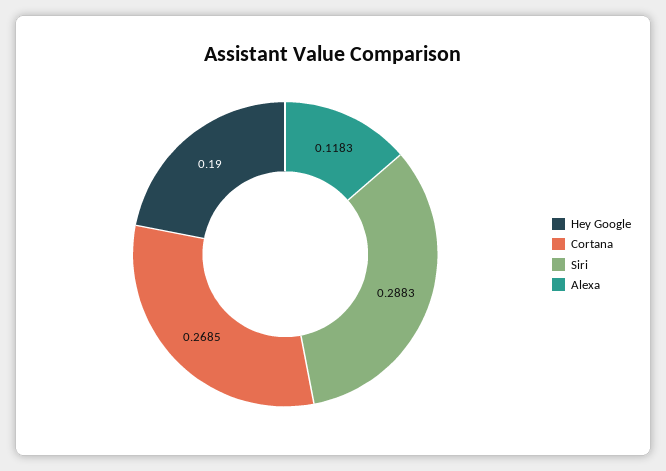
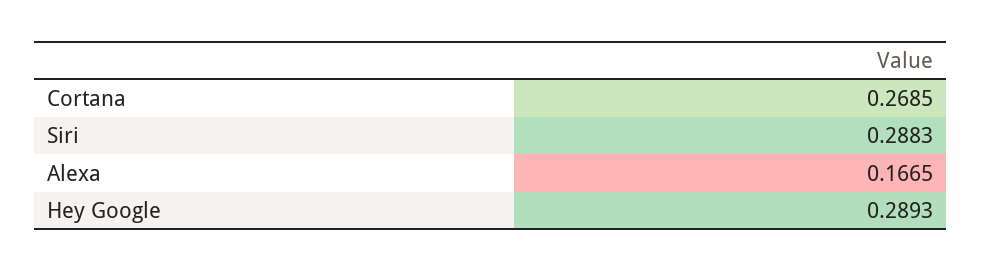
  {
-   "Hey Google": 0.19,
+   "Hey Google": 0.2893,
    "Cortana": 0.2685,
    "Siri": 0.2883,
-   "Alexa": 0.1183
+   "Alexa": 0.1665
  }

